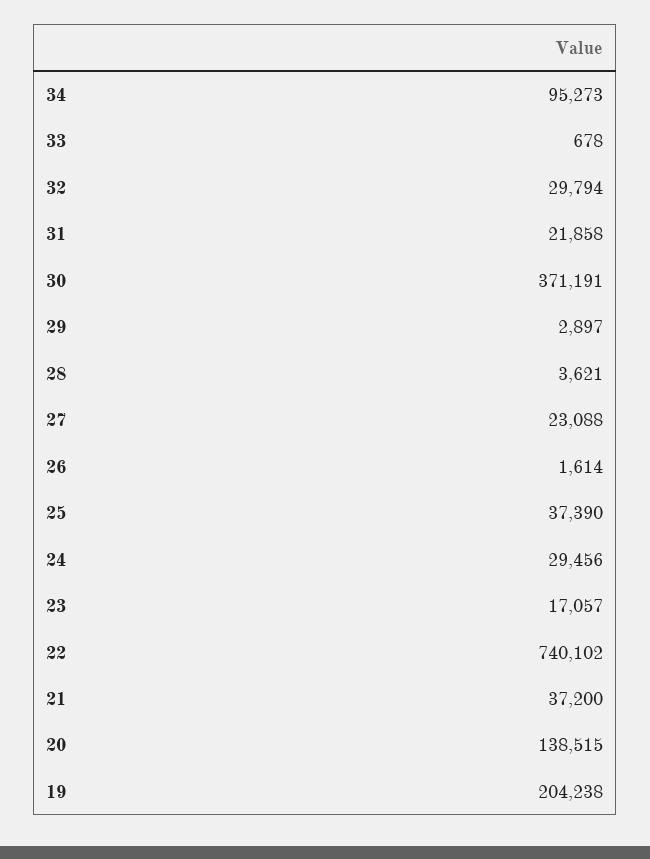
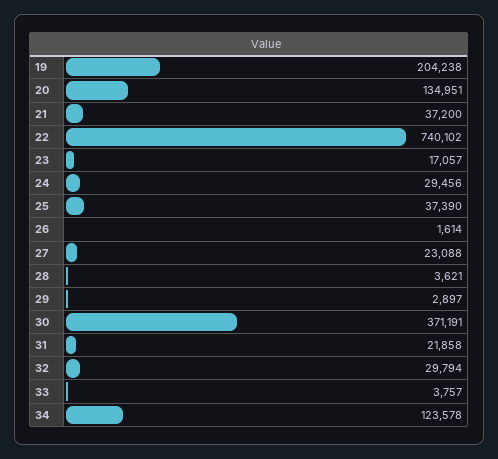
  {
-   "34": 95273,
+   "34": 123578,
-   "33": 678,
+   "33": 3757,
    "32": 29794,
    "31": 21858,
    "30": 371191,
    "29": 2897,
    "28": 3621,
    "27": 23088,
    "26": 1614,
    "25": 37390,
    "24": 29456,
    "23": 17057,
    "22": 740102,
    "21": 37200,
-   "20": 138515,
+   "20": 134951,
    "19": 204238
  }

